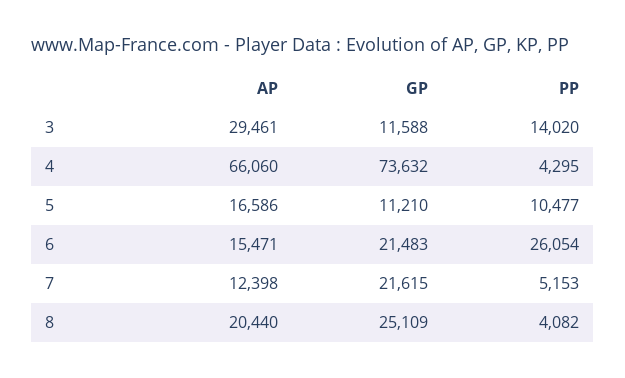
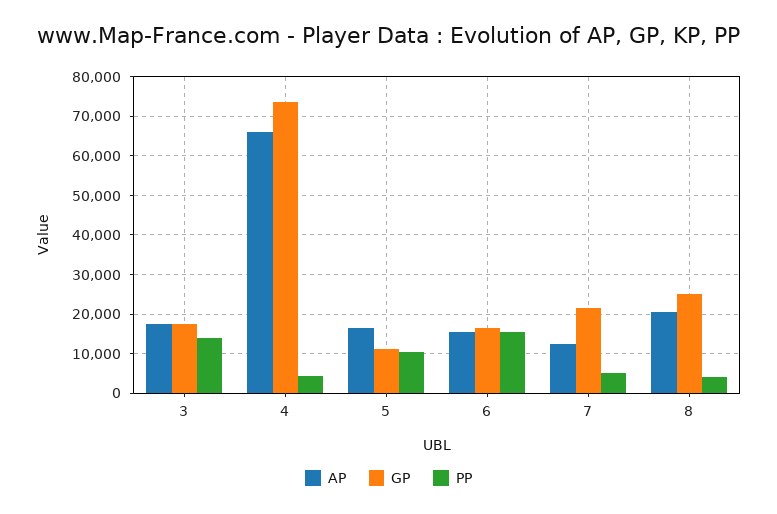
  {
    "AP": {
-     "3": 29461,
+     "3": 18000,
      "4": 66060,
      "5": 16586,
      "6": 15471,
      "7": 12398,
      "8": 20440
    },
    "GP": {
-     "3": 11588,
+     "3": 18000,
      "4": 73632,
      "5": 11210,
-     "6": 21483,
+     "6": 16000,
      "7": 21615,
      "8": 25109
    },
    "PP": {
      "3": 14020,
      "4": 4295,
      "5": 10477,
-     "6": 26054,
+     "6": 16000,
      "7": 5153,
      "8": 4082
    }
  }

